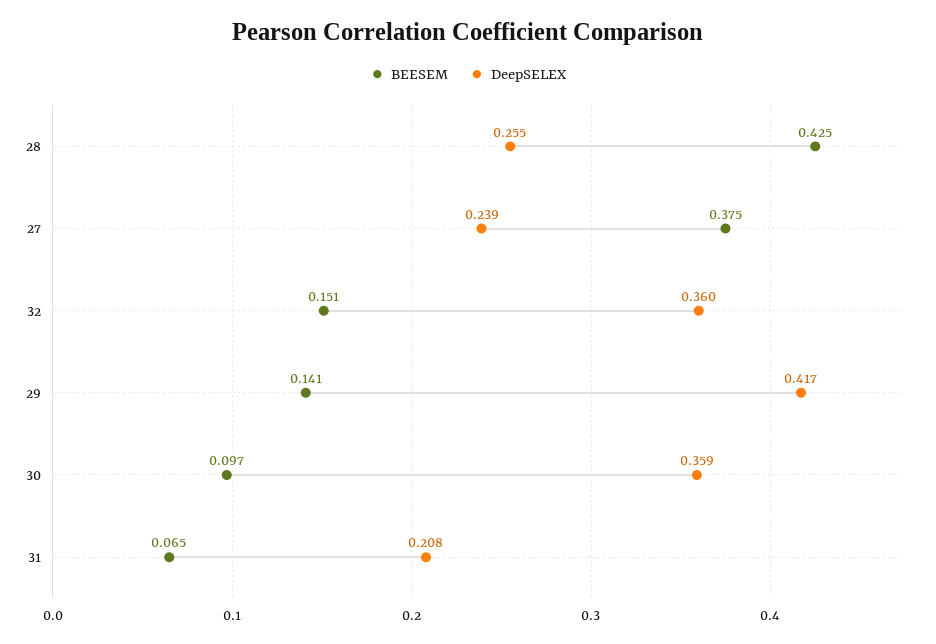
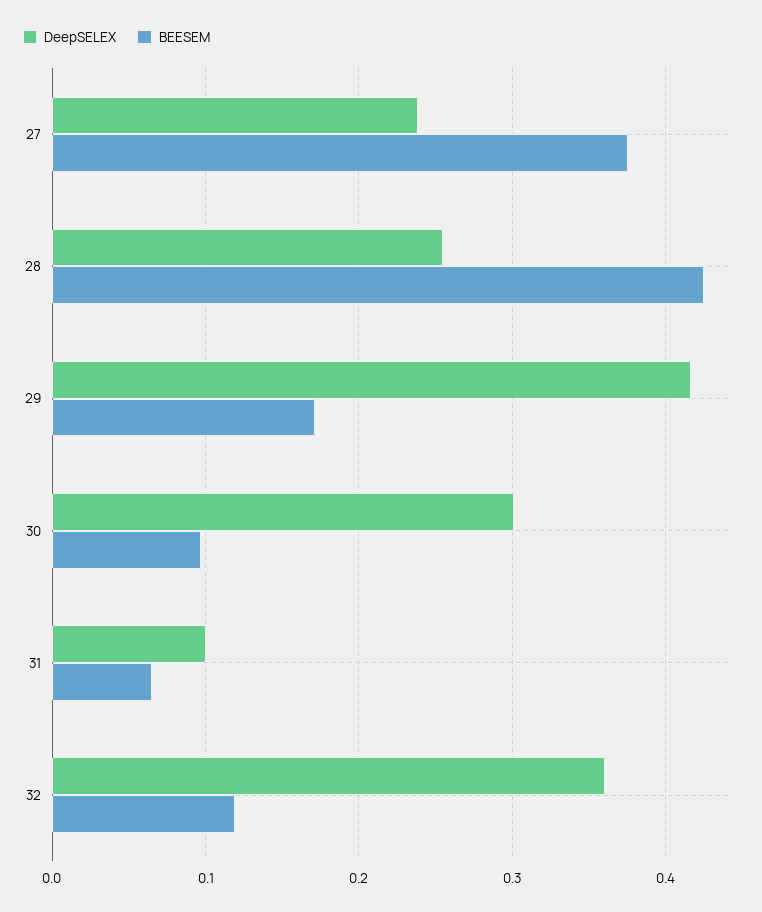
  {
    "BEESEM": {
      "28": 0.425,
      "27": 0.375,
-     "32": 0.151,
+     "32": 0.12,
-     "29": 0.141,
+     "29": 0.17,
      "30": 0.097,
      "31": 0.065
    },
    "DeepSELEX": {
      "28": 0.255,
      "27": 0.239,
      "32": 0.36,
      "29": 0.417,
-     "30": 0.359,
+     "30": 0.3,
-     "31": 0.208
+     "31": 0.1
    }
  }

